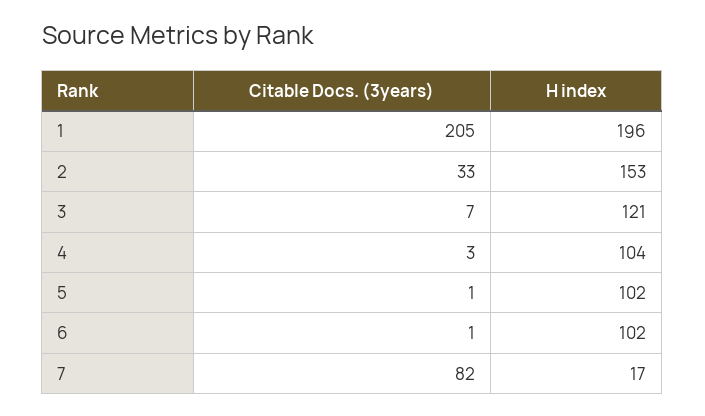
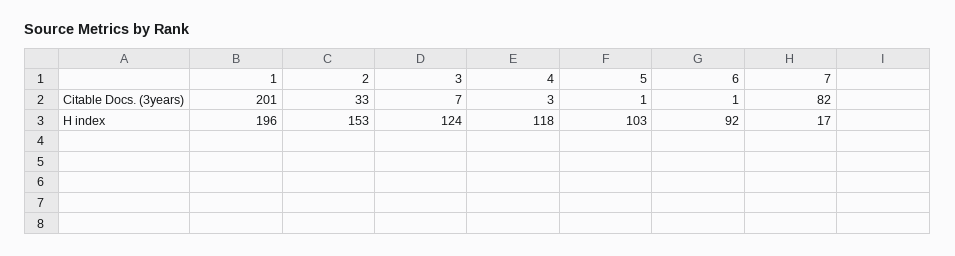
  {
    "Citable Docs. (3years)": {
-     "1": 205,
+     "1": 201,
      "2": 33,
      "3": 7,
      "4": 3,
      "5": 1,
      "6": 1,
      "7": 82
    },
    "H index": {
      "1": 196,
      "2": 153,
-     "3": 121,
+     "3": 124,
-     "4": 104,
+     "4": 118,
-     "5": 102,
+     "5": 103,
-     "6": 102,
+     "6": 92,
      "7": 17
    }
  }

